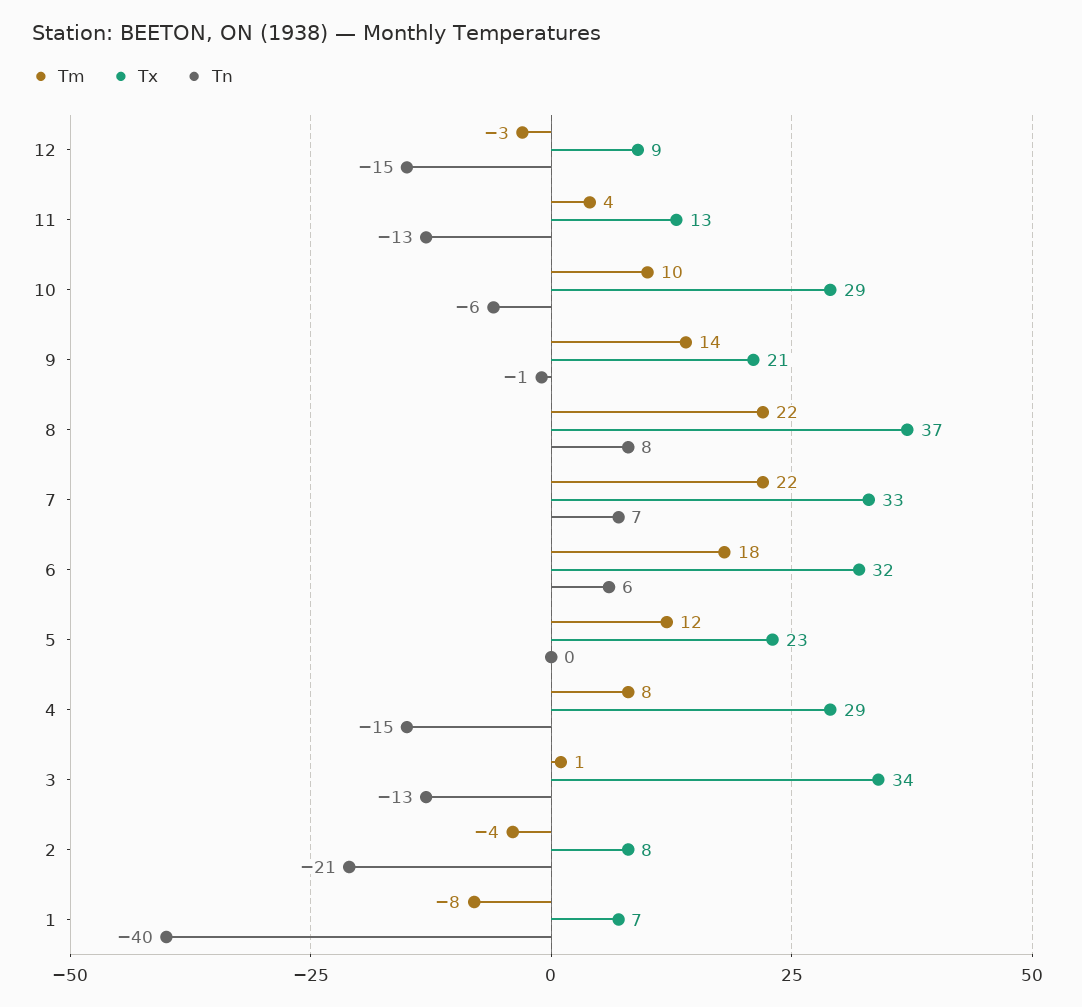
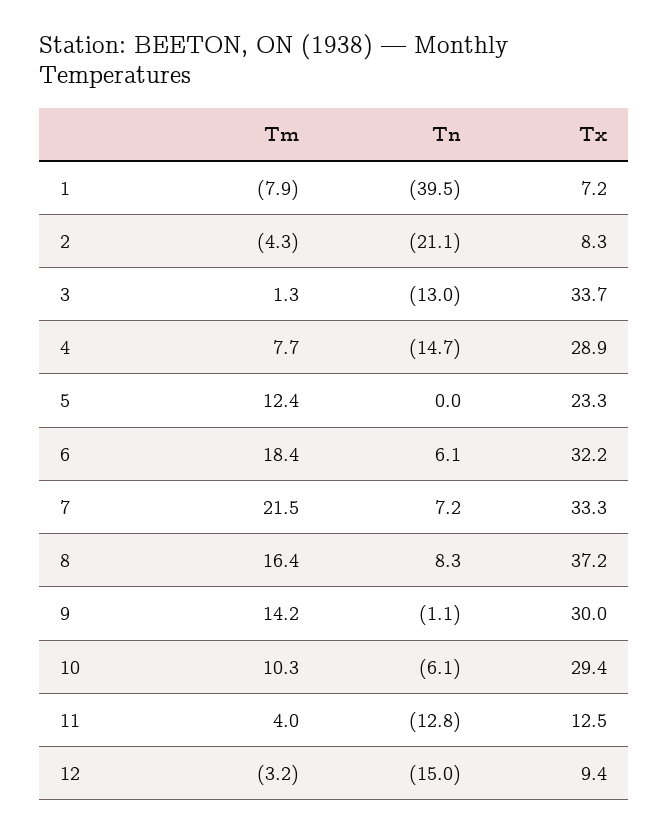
  {
    "Tm": {
      "12": -3.2,
      "11": 4,
      "10": 10.3,
      "9": 14.2,
-     "8": 22,
+     "8": 16.4,
      "7": 21.5,
      "6": 18.4,
      "5": 12.4,
      "4": 7.7,
      "3": 1.3,
      "2": -4.3,
      "1": -7.9
    },
    "Tx": {
      "12": 9.4,
      "11": 12.5,
      "10": 29.4,
-     "9": 21,
+     "9": 30,
      "8": 37.2,
      "7": 33.3,
      "6": 32.2,
      "5": 23.3,
      "4": 28.9,
      "3": 33.7,
      "2": 8.3,
      "1": 7.2
    },
    "Tn": {
      "12": -15,
      "11": -12.8,
      "10": -6.1,
      "9": -1.1,
      "8": 8.3,
      "7": 7.2,
      "6": 6.1,
      "5": 0,
      "4": -14.7,
      "3": -13,
      "2": -21.1,
      "1": -39.5
    }
  }

